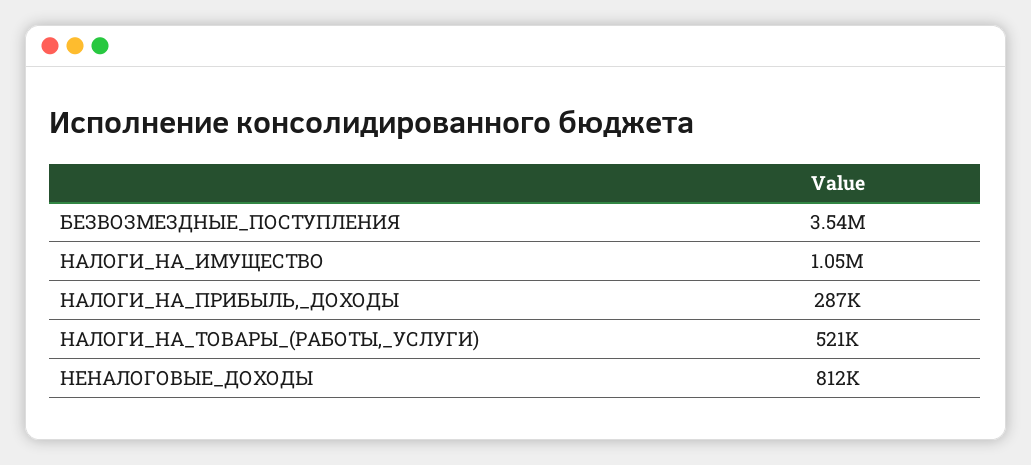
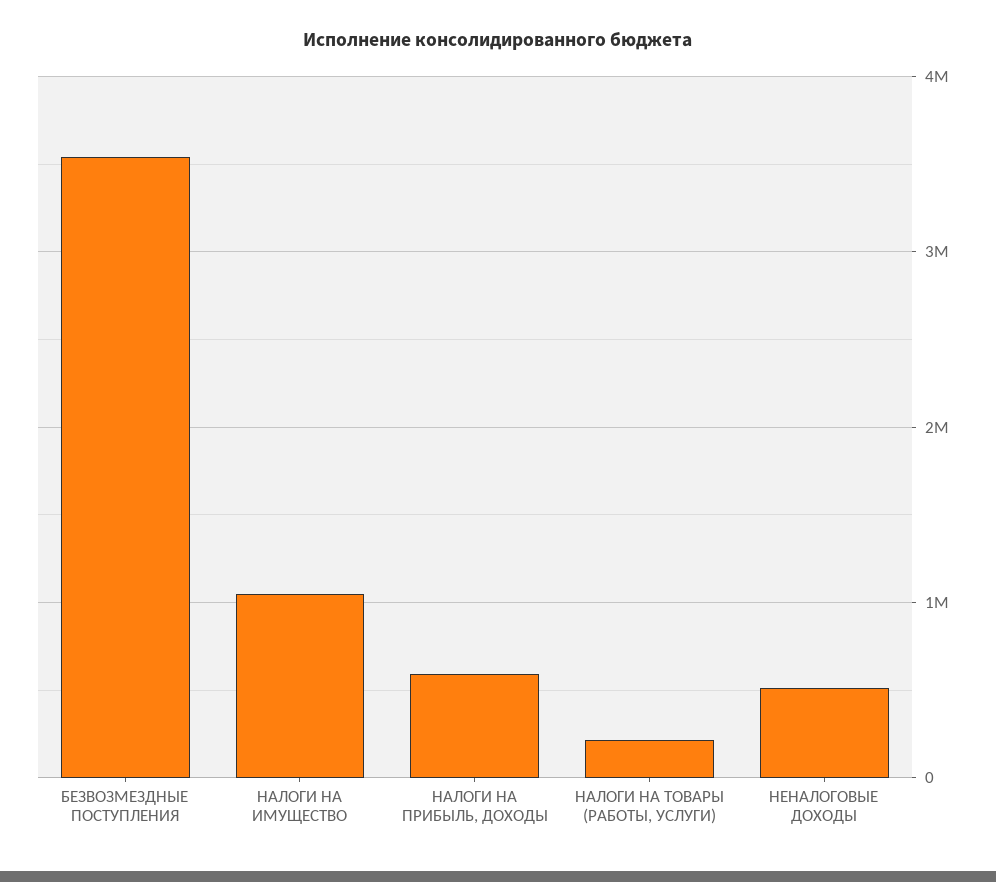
  {
    "БЕЗВОЗМЕЗДНЫЕ_ПОСТУПЛЕНИЯ": 3540000,
    "НАЛОГИ_НА_ИМУЩЕСТВО": 1050000,
-   "НАЛОГИ_НА_ПРИБЫЛЬ,_ДОХОДЫ": 287000,
+   "НАЛОГИ_НА_ПРИБЫЛЬ,_ДОХОДЫ": 600000,
-   "НАЛОГИ_НА_ТОВАРЫ_(РАБОТЫ,_УСЛУГИ)": 521000,
+   "НАЛОГИ_НА_ТОВАРЫ_(РАБОТЫ,_УСЛУГИ)": 200000,
-   "НЕНАЛОГОВЫЕ_ДОХОДЫ": 812000
+   "НЕНАЛОГОВЫЕ_ДОХОДЫ": 500000
  }

